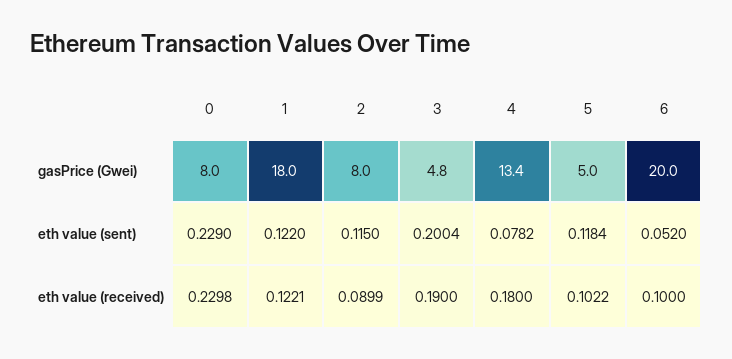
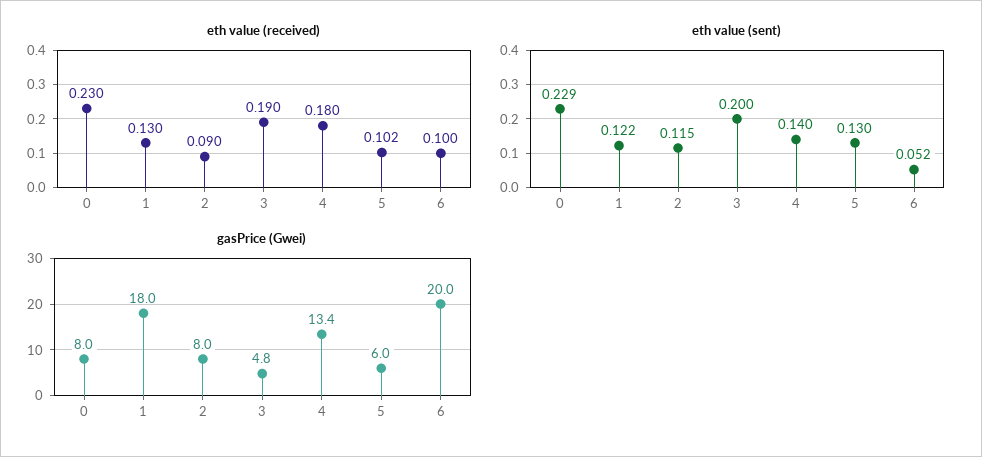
  {
    "gasPrice (Gwei)": {
      "0": 8,
      "1": 18,
      "2": 8,
      "3": 4.8,
      "4": 13.4,
-     "5": 5,
+     "5": 6,
      "6": 20
    },
    "eth value (sent)": {
      "0": 0.229,
      "1": 0.122,
      "2": 0.115,
      "3": 0.2004,
-     "4": 0.0782,
+     "4": 0.14,
-     "5": 0.1184,
+     "5": 0.13,
      "6": 0.052
    },
    "eth value (received)": {
      "0": 0.2298,
-     "1": 0.1221,
+     "1": 0.13,
      "2": 0.0899,
      "3": 0.19,
      "4": 0.18,
      "5": 0.1022,
      "6": 0.1
    }
  }

